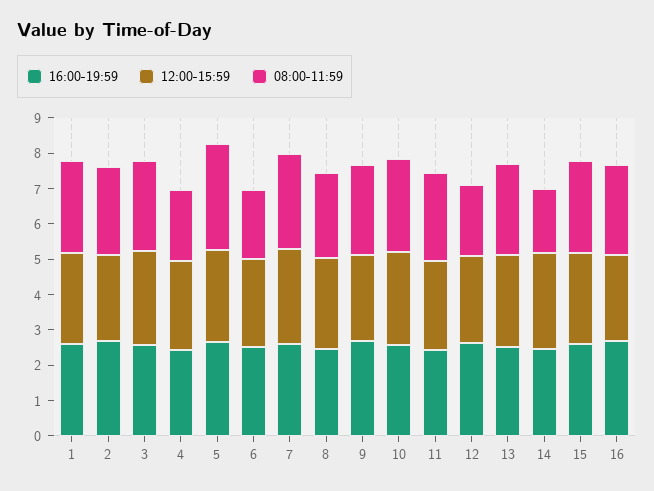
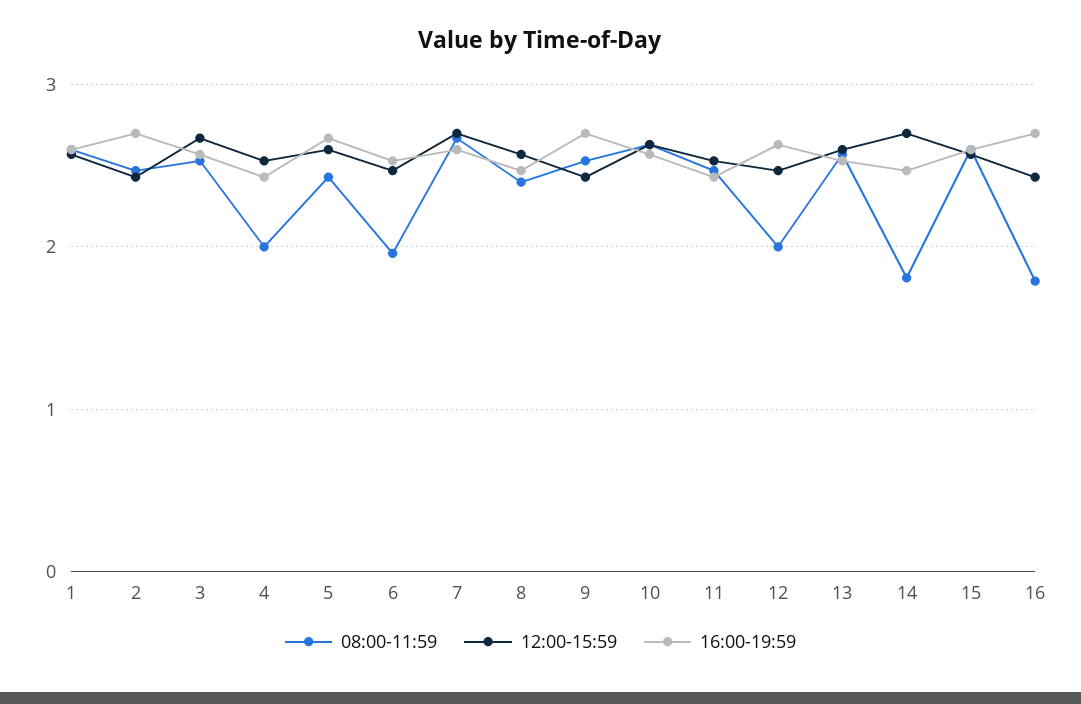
  {
    "16:00-19:59": {
      "1": 2.6,
      "2": 2.7,
      "3": 2.6,
      "4": 2.4,
      "5": 2.7,
      "6": 2.5,
      "7": 2.6,
      "8": 2.5,
      "9": 2.7,
      "10": 2.6,
      "11": 2.4,
      "12": 2.6,
      "13": 2.5,
      "14": 2.5,
      "15": 2.6,
      "16": 2.7
    },
    "12:00-15:59": {
      "1": 2.6,
      "2": 2.4,
      "3": 2.7,
      "4": 2.5,
      "5": 2.6,
      "6": 2.5,
      "7": 2.7,
      "8": 2.6,
      "9": 2.4,
      "10": 2.6,
      "11": 2.5,
      "12": 2.5,
      "13": 2.6,
      "14": 2.7,
      "15": 2.6,
      "16": 2.4
    },
    "08:00-11:59": {
      "1": 2.6,
      "2": 2.5,
      "3": 2.5,
      "4": 2,
-     "5": 3,
+     "5": 2.4,
      "6": 2,
      "7": 2.7,
      "8": 2.4,
      "9": 2.5,
      "10": 2.6,
      "11": 2.5,
      "12": 2,
      "13": 2.6,
      "14": 1.8,
      "15": 2.6,
-     "16": 2.5
+     "16": 1.8
    }
  }

